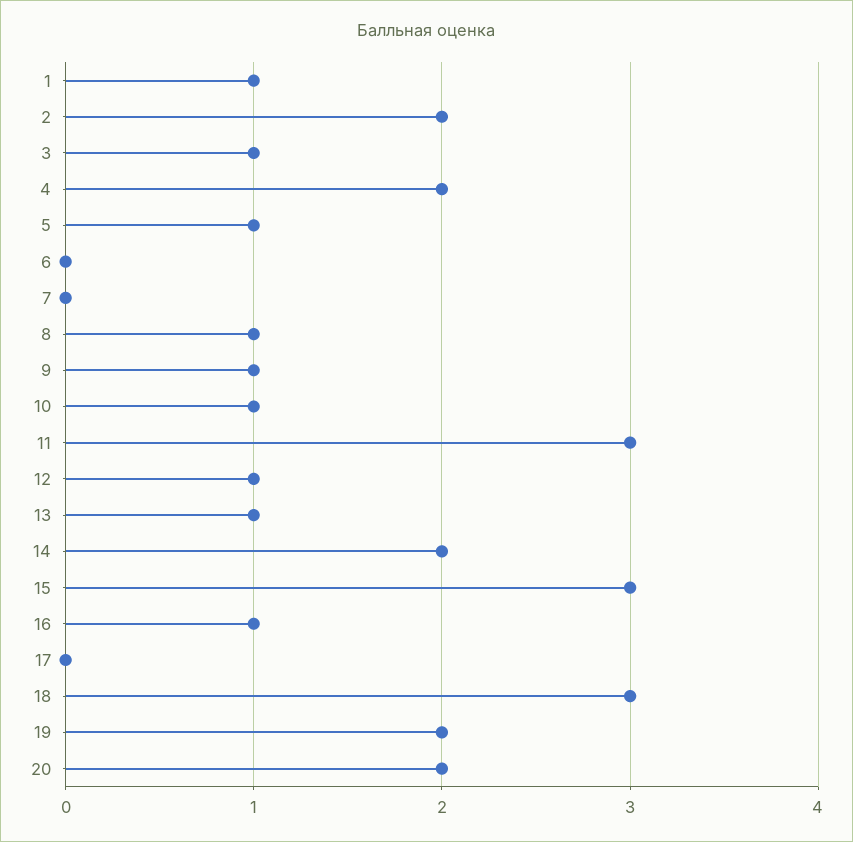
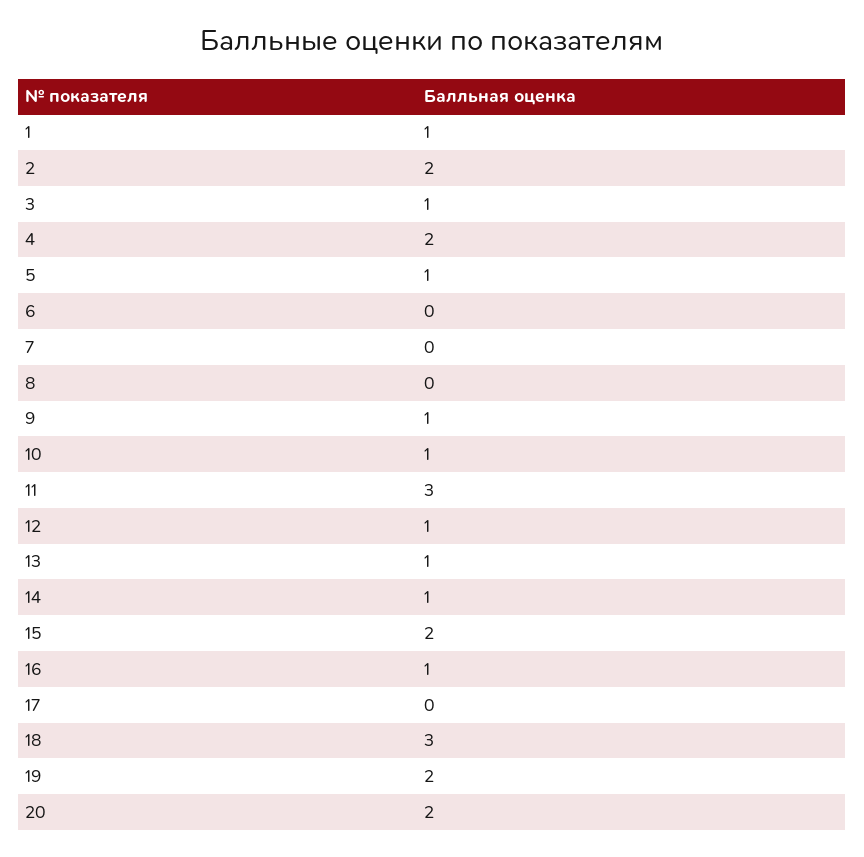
  {
    "1": 1,
    "2": 2,
    "3": 1,
    "4": 2,
    "5": 1,
    "6": 0,
    "7": 0,
-   "8": 1,
+   "8": 0,
    "9": 1,
    "10": 1,
    "11": 3,
    "12": 1,
    "13": 1,
-   "14": 2,
+   "14": 1,
-   "15": 3,
+   "15": 2,
    "16": 1,
    "17": 0,
    "18": 3,
    "19": 2,
    "20": 2
  }

